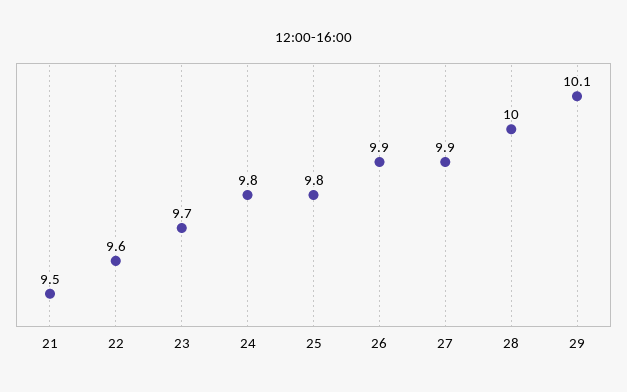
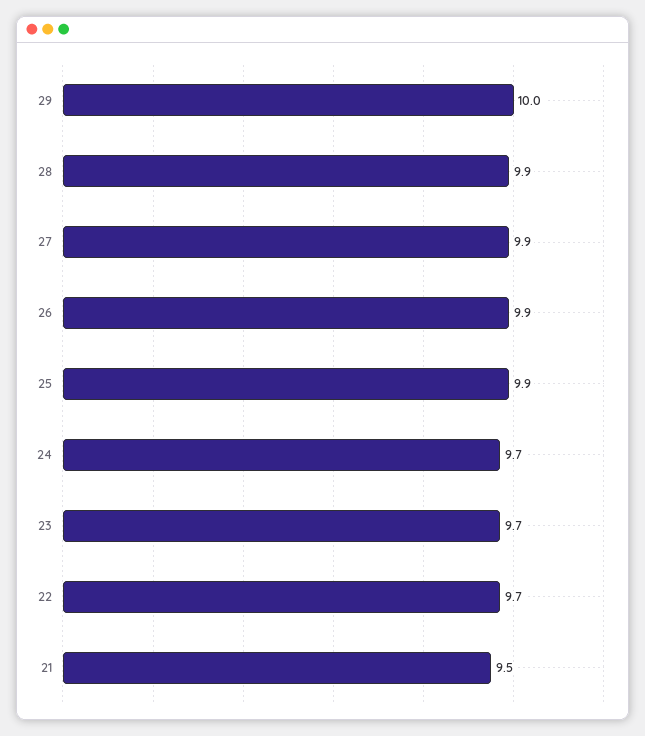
  {
    "21": 9.5,
-   "22": 9.6,
+   "22": 9.7,
    "23": 9.7,
-   "24": 9.8,
+   "24": 9.7,
-   "25": 9.8,
+   "25": 9.9,
    "26": 9.9,
    "27": 9.9,
-   "28": 10,
+   "28": 9.9,
-   "29": 10.1
+   "29": 10
  }

